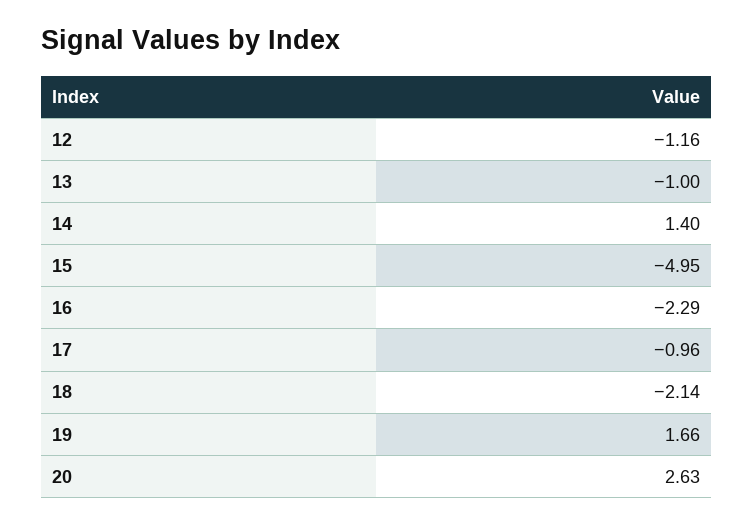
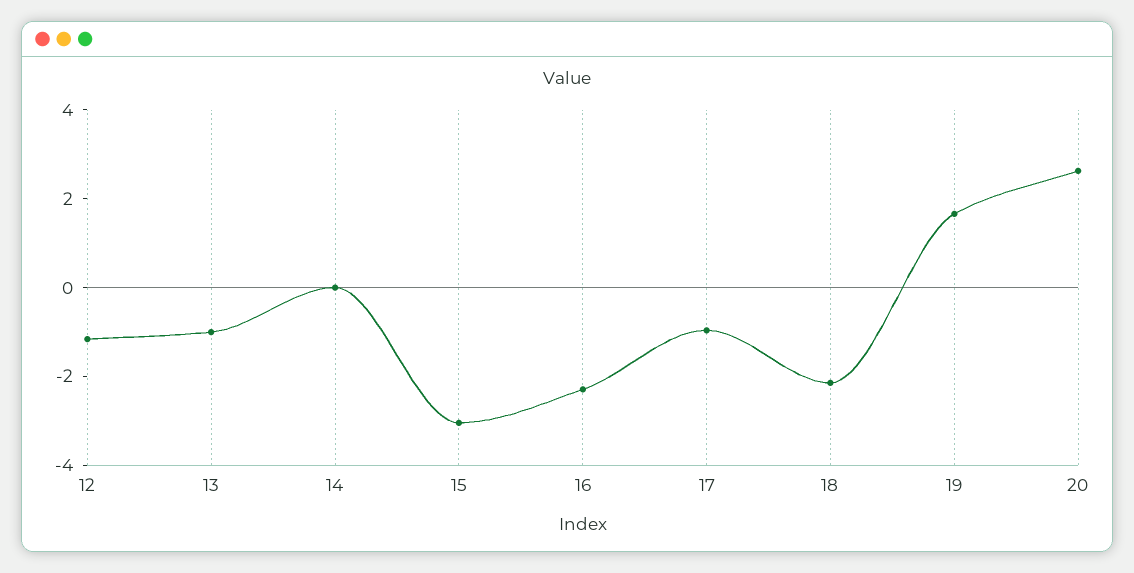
  {
    "12": -1.16,
    "13": -1,
-   "14": 1.4,
+   "14": 0,
-   "15": -4.95,
+   "15": -3,
    "16": -2.29,
    "17": -0.96,
    "18": -2.14,
    "19": 1.66,
    "20": 2.63
  }

